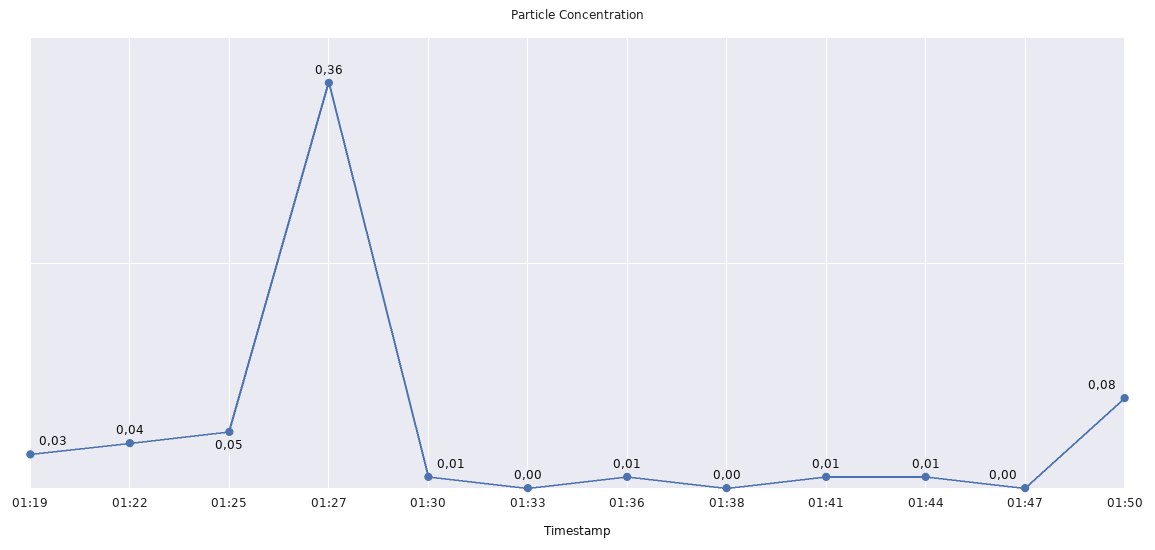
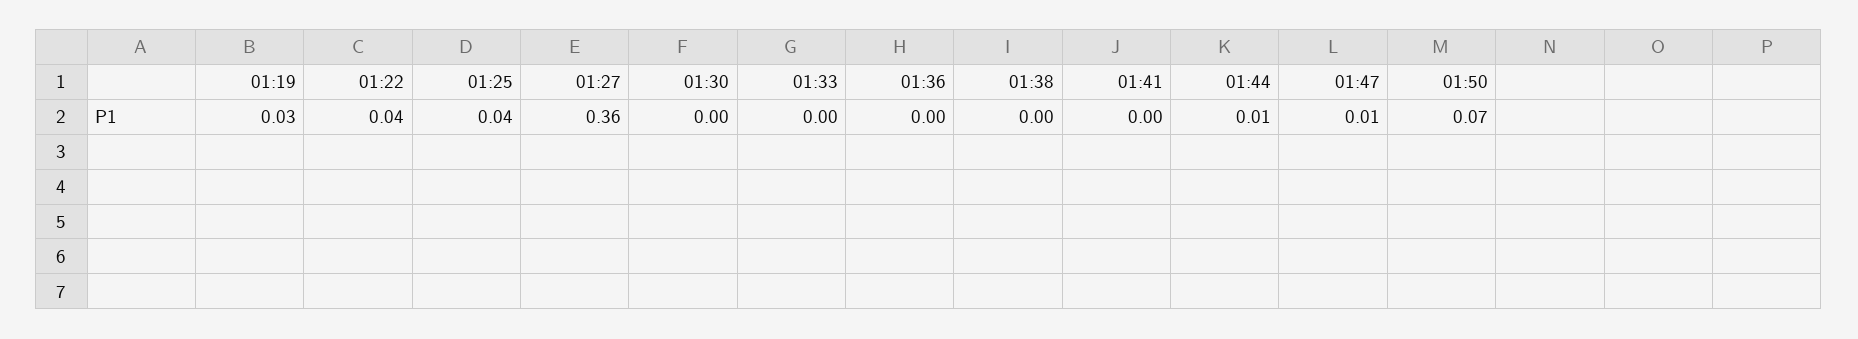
  {
    "01:19": 0.03,
    "01:22": 0.04,
-   "01:25": 0.05,
+   "01:25": 0.04,
    "01:27": 0.36,
-   "01:30": 0.01,
+   "01:30": 0,
    "01:33": 0,
-   "01:36": 0.01,
+   "01:36": 0,
    "01:38": 0,
-   "01:41": 0.01,
+   "01:41": 0,
    "01:44": 0.01,
-   "01:47": 0,
+   "01:47": 0.01,
-   "01:50": 0.08
+   "01:50": 0.07
  }

